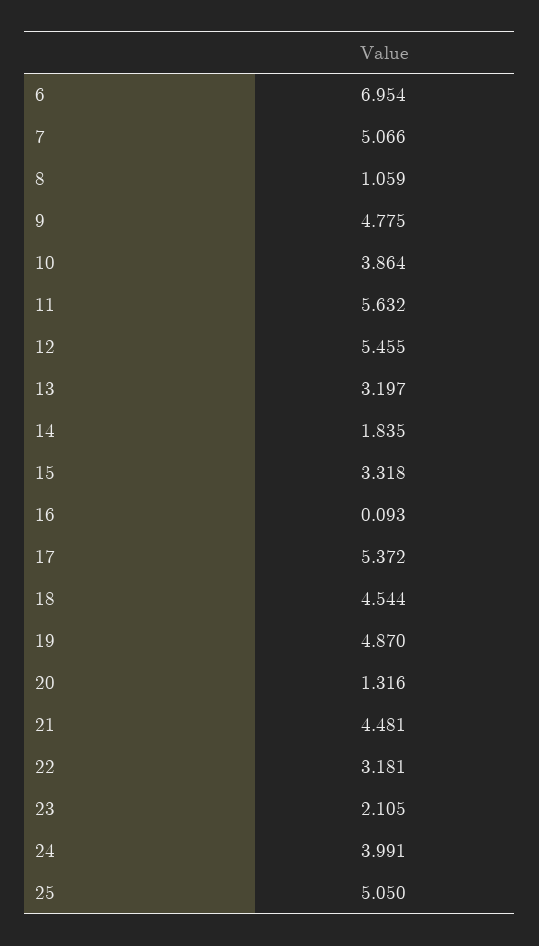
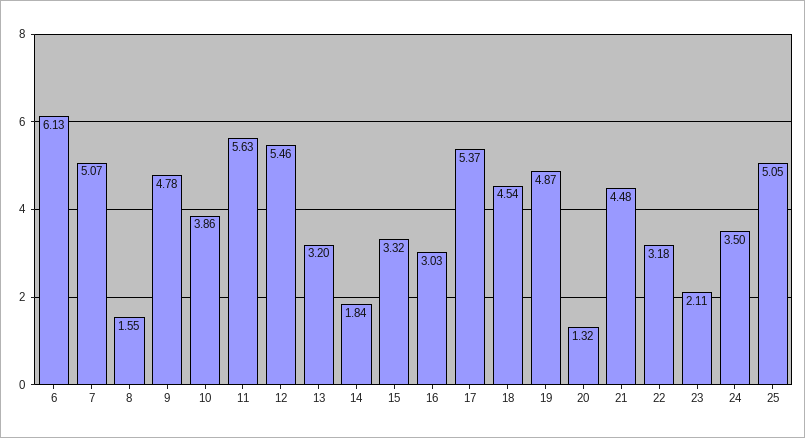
  {
-   "6": 6.954,
+   "6": 6.13,
    "7": 5.066,
-   "8": 1.059,
+   "8": 1.55,
    "9": 4.775,
    "10": 3.864,
    "11": 5.632,
    "12": 5.455,
    "13": 3.197,
    "14": 1.835,
    "15": 3.318,
-   "16": 0.093,
+   "16": 3.03,
    "17": 5.372,
    "18": 4.544,
    "19": 4.87,
    "20": 1.316,
    "21": 4.481,
    "22": 3.181,
    "23": 2.105,
-   "24": 3.991,
+   "24": 3.5,
    "25": 5.05
  }

